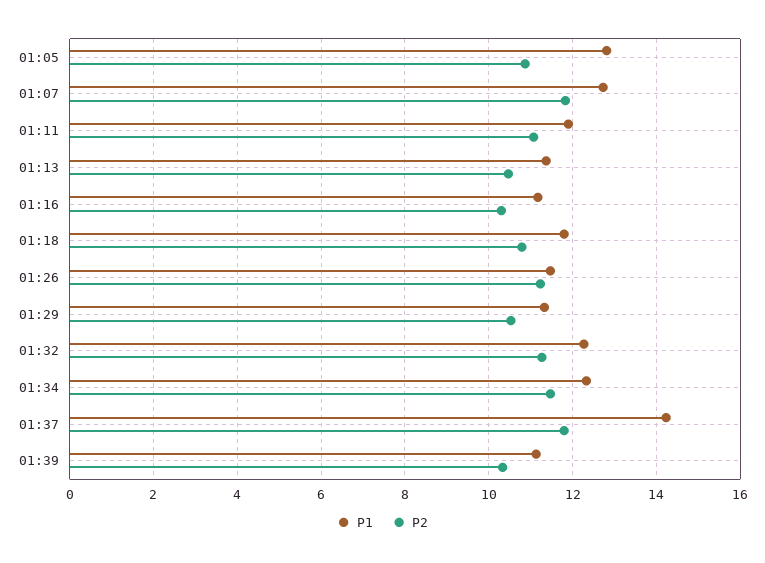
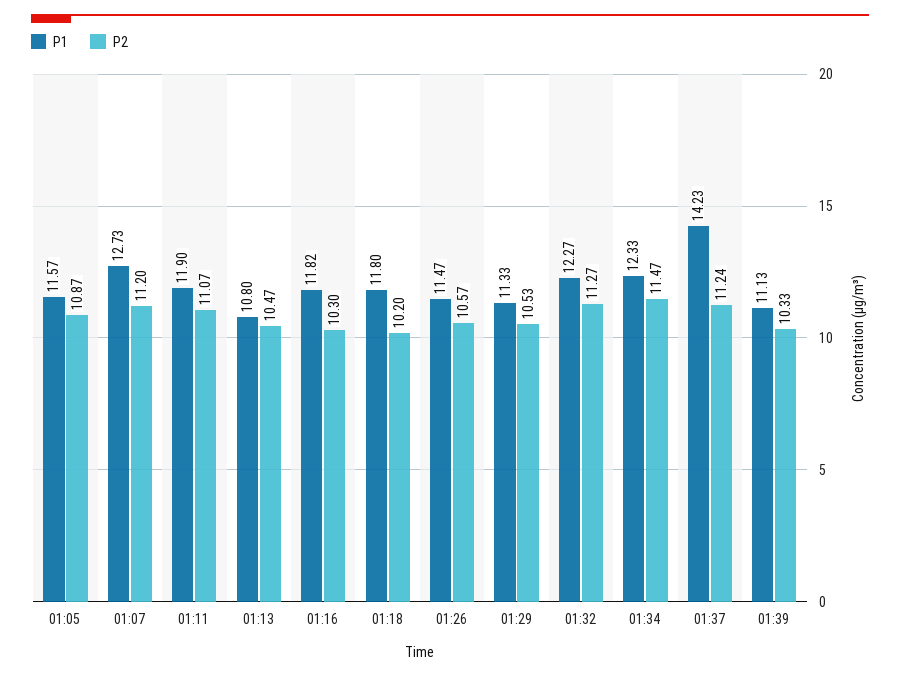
  {
    "P1": {
-     "01:05": 12.8,
+     "01:05": 11.57,
      "01:07": 12.73,
      "01:11": 11.9,
-     "01:13": 11.4,
+     "01:13": 10.8,
-     "01:16": 11.2,
+     "01:16": 11.82,
      "01:18": 11.8,
      "01:26": 11.47,
      "01:29": 11.33,
      "01:32": 12.27,
      "01:34": 12.33,
      "01:37": 14.23,
      "01:39": 11.13
    },
    "P2": {
      "01:05": 10.87,
-     "01:07": 11.8,
+     "01:07": 11.2,
      "01:11": 11.07,
      "01:13": 10.47,
      "01:16": 10.3,
-     "01:18": 10.8,
+     "01:18": 10.2,
-     "01:26": 11.2,
+     "01:26": 10.57,
      "01:29": 10.53,
      "01:32": 11.27,
      "01:34": 11.47,
-     "01:37": 11.8,
+     "01:37": 11.24,
      "01:39": 10.33
    }
  }

